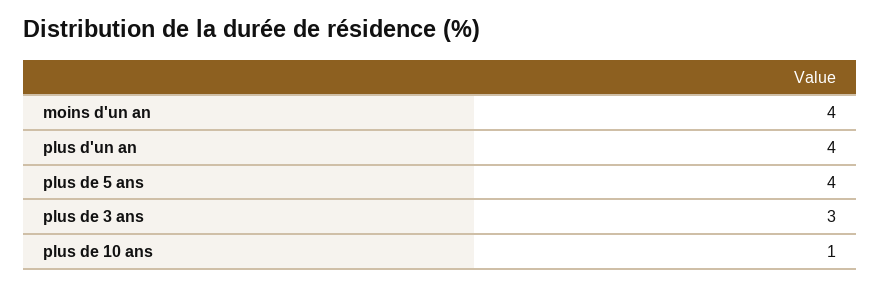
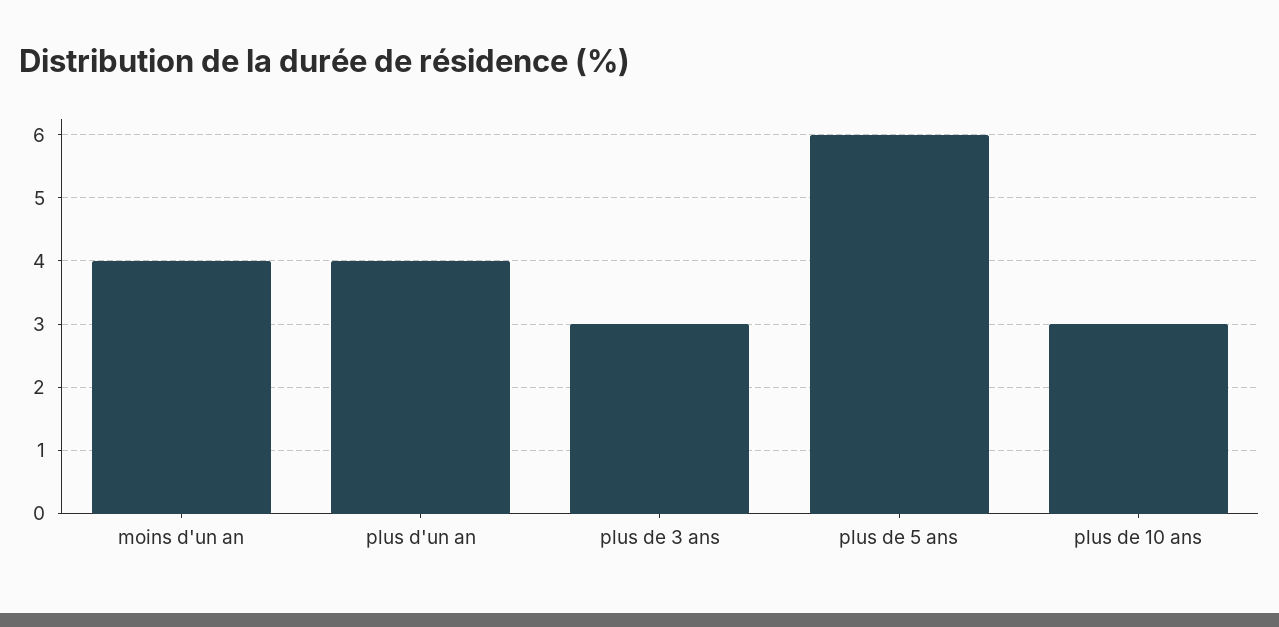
  {
    "moins d'un an": 4,
    "plus d'un an": 4,
-   "plus de 5 ans": 4,
+   "plus de 5 ans": 6,
    "plus de 3 ans": 3,
-   "plus de 10 ans": 1
+   "plus de 10 ans": 3
  }

